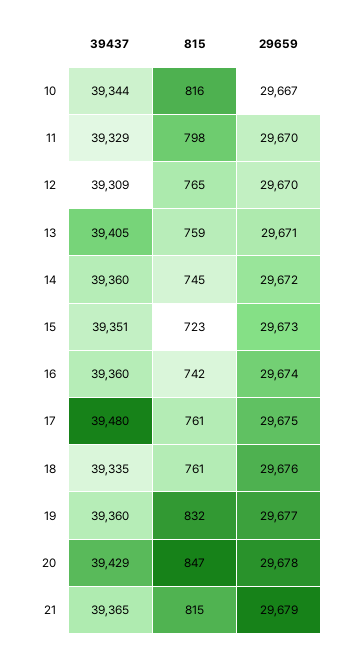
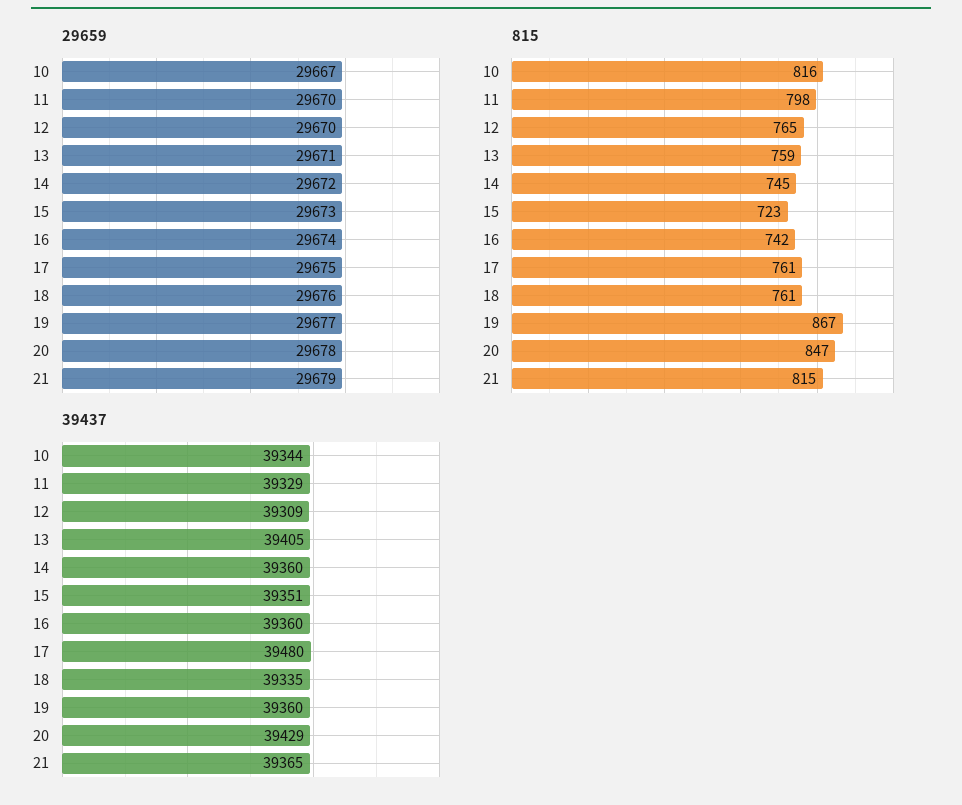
  {
    "39437": {
      "10": 39344,
      "11": 39329,
      "12": 39309,
      "13": 39405,
      "14": 39360,
      "15": 39351,
      "16": 39360,
      "17": 39480,
      "18": 39335,
      "19": 39360,
      "20": 39429,
      "21": 39365
    },
    "815": {
      "10": 816,
      "11": 798,
      "12": 765,
      "13": 759,
      "14": 745,
      "15": 723,
      "16": 742,
      "17": 761,
      "18": 761,
-     "19": 832,
+     "19": 867,
      "20": 847,
      "21": 815
    },
    "29659": {
      "10": 29667,
      "11": 29670,
      "12": 29670,
      "13": 29671,
      "14": 29672,
      "15": 29673,
      "16": 29674,
      "17": 29675,
      "18": 29676,
      "19": 29677,
      "20": 29678,
      "21": 29679
    }
  }

